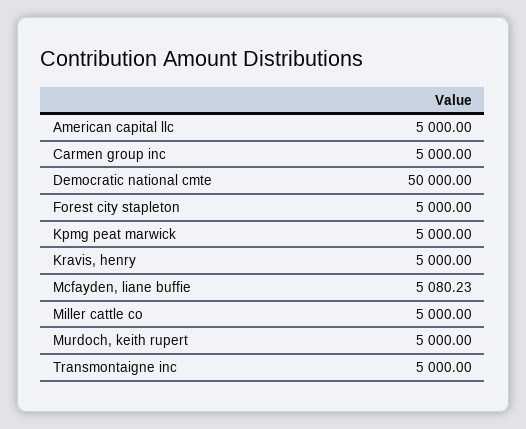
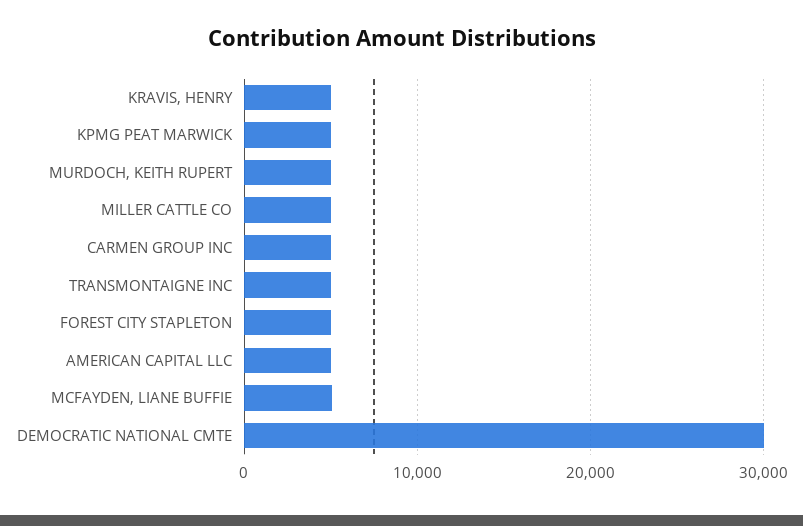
  {
    "American capital llc": 5000,
    "Carmen group inc": 5000,
-   "Democratic national cmte": 50000,
+   "Democratic national cmte": 30000,
    "Forest city stapleton": 5000,
    "Kpmg peat marwick": 5000,
    "Kravis, henry": 5000,
    "Mcfayden, liane buffie": 5080.23,
    "Miller cattle co": 5000,
    "Murdoch, keith rupert": 5000,
    "Transmontaigne inc": 5000
  }

